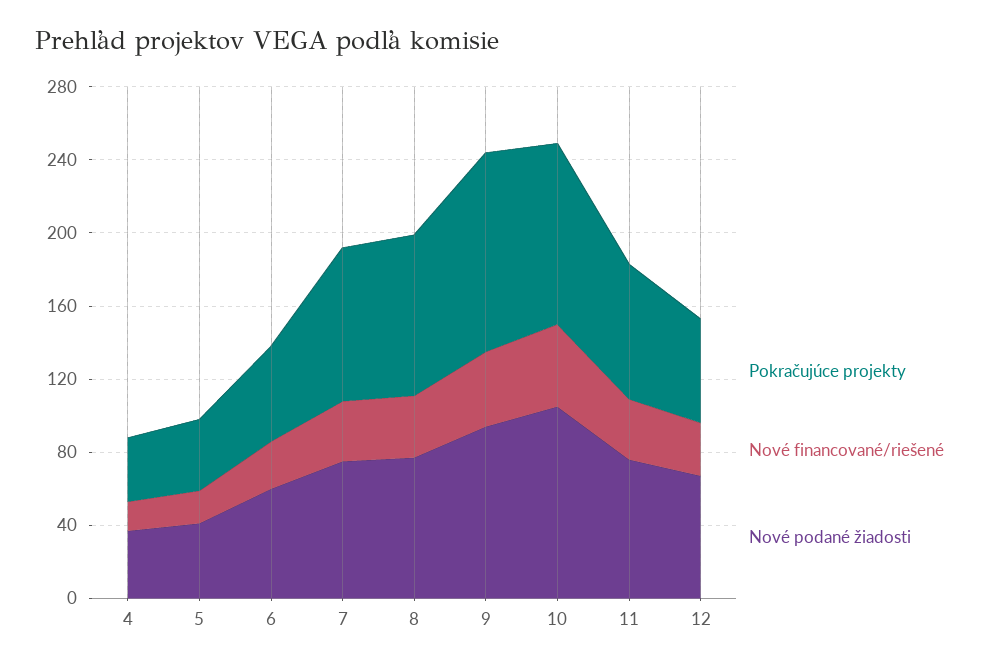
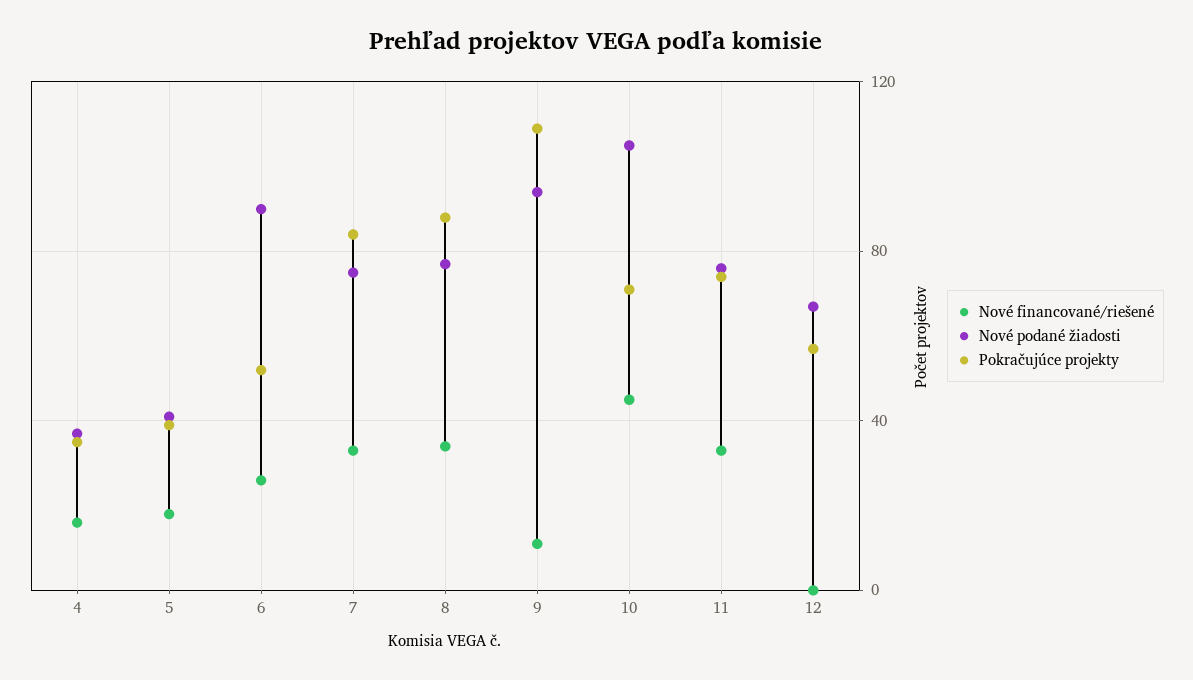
  {
    "Pokračujúce projekty": {
      "4": 35,
      "5": 40,
      "6": 50,
      "7": 85,
      "8": 90,
      "9": 110,
-     "10": 100,
+     "10": 70,
      "11": 75,
      "12": 55
    },
    "Nové financované/riešené": {
      "4": 15,
      "5": 20,
      "6": 25,
      "7": 35,
      "8": 35,
-     "9": 40,
+     "9": 10,
      "10": 45,
      "11": 35,
-     "12": 30
+     "12": 0
    },
    "Nové podané žiadosti": {
      "4": 35,
      "5": 40,
-     "6": 60,
+     "6": 90,
      "7": 75,
      "8": 75,
      "9": 95,
      "10": 105,
      "11": 75,
      "12": 65
    }
  }

